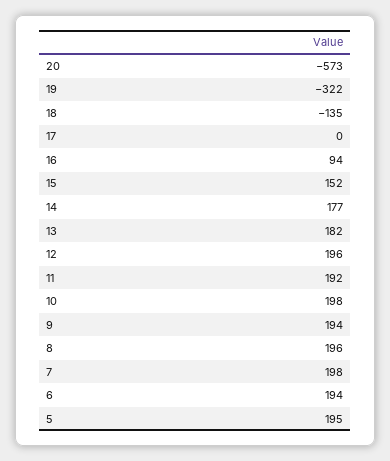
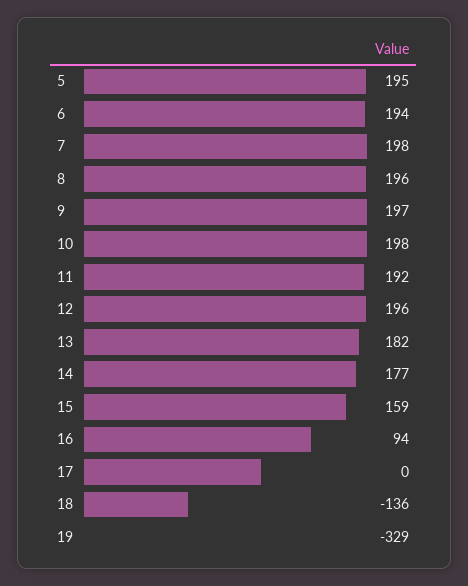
  {
-   "20": -573,
-   "19": -322,
+   "19": -329,
-   "18": -135,
+   "18": -136,
    "17": 0,
    "16": 94,
-   "15": 152,
+   "15": 159,
    "14": 177,
    "13": 182,
    "12": 196,
    "11": 192,
    "10": 198,
-   "9": 194,
+   "9": 197,
    "8": 196,
    "7": 198,
    "6": 194,
    "5": 195
  }

